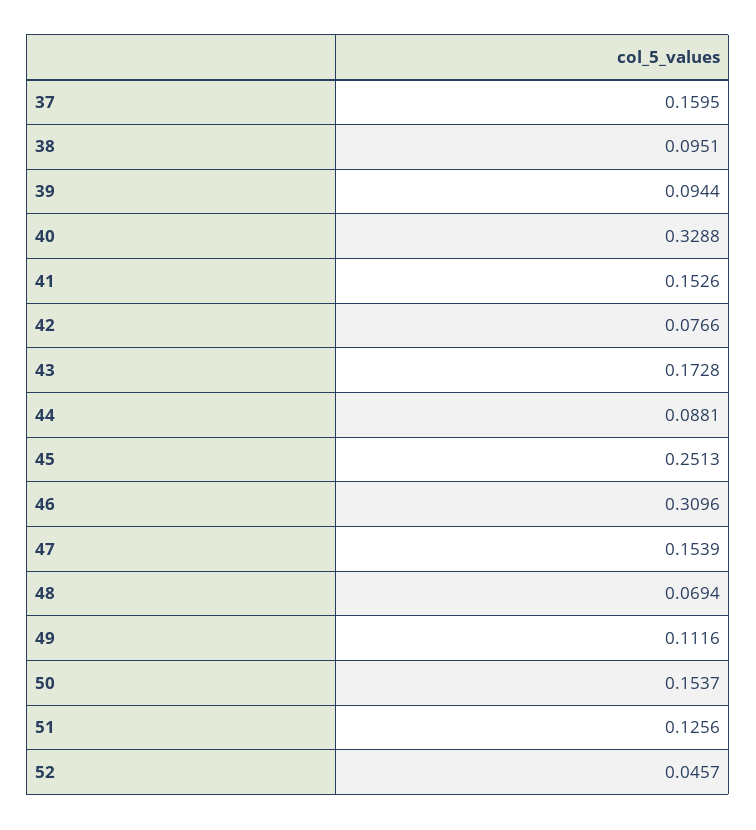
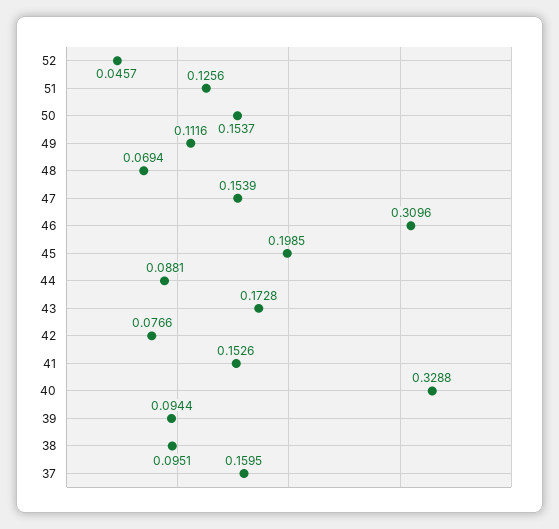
  {
    "37": 0.1595,
    "38": 0.0951,
    "39": 0.0944,
    "40": 0.3288,
    "41": 0.1526,
    "42": 0.0766,
    "43": 0.1728,
    "44": 0.0881,
-   "45": 0.2513,
+   "45": 0.1985,
    "46": 0.3096,
    "47": 0.1539,
    "48": 0.0694,
    "49": 0.1116,
    "50": 0.1537,
    "51": 0.1256,
    "52": 0.0457
  }

